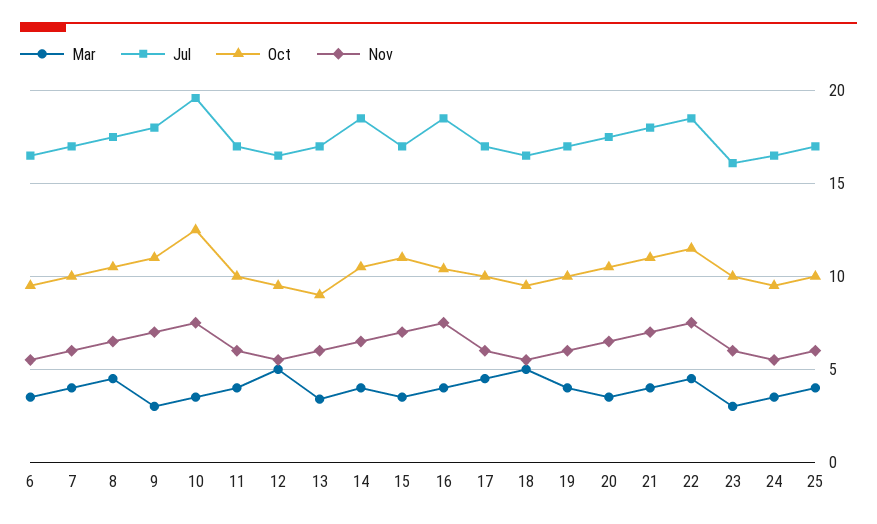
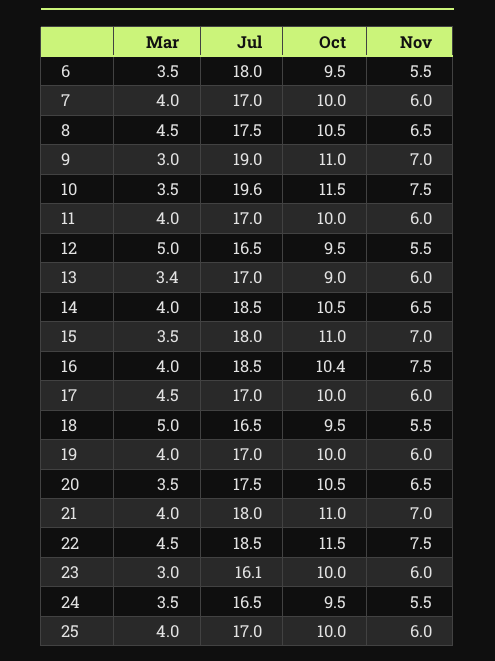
  {
    "Mar": {
      "6": 3.5,
      "7": 4,
      "8": 4.5,
      "9": 3,
      "10": 3.5,
      "11": 4,
      "12": 5,
      "13": 3.4,
      "14": 4,
      "15": 3.5,
      "16": 4,
      "17": 4.5,
      "18": 5,
      "19": 4,
      "20": 3.5,
      "21": 4,
      "22": 4.5,
      "23": 3,
      "24": 3.5,
      "25": 4
    },
    "Jul": {
-     "6": 16.5,
+     "6": 18,
      "7": 17,
      "8": 17.5,
-     "9": 18,
+     "9": 19,
      "10": 19.6,
      "11": 17,
      "12": 16.5,
      "13": 17,
      "14": 18.5,
-     "15": 17,
+     "15": 18,
      "16": 18.5,
      "17": 17,
      "18": 16.5,
      "19": 17,
      "20": 17.5,
      "21": 18,
      "22": 18.5,
      "23": 16.1,
      "24": 16.5,
      "25": 17
    },
    "Oct": {
      "6": 9.5,
      "7": 10,
      "8": 10.5,
      "9": 11,
-     "10": 12.5,
+     "10": 11.5,
      "11": 10,
      "12": 9.5,
      "13": 9,
      "14": 10.5,
      "15": 11,
      "16": 10.4,
      "17": 10,
      "18": 9.5,
      "19": 10,
      "20": 10.5,
      "21": 11,
      "22": 11.5,
      "23": 10,
      "24": 9.5,
      "25": 10
    },
    "Nov": {
      "6": 5.5,
      "7": 6,
      "8": 6.5,
      "9": 7,
      "10": 7.5,
      "11": 6,
      "12": 5.5,
      "13": 6,
      "14": 6.5,
      "15": 7,
      "16": 7.5,
      "17": 6,
      "18": 5.5,
      "19": 6,
      "20": 6.5,
      "21": 7,
      "22": 7.5,
      "23": 6,
      "24": 5.5,
      "25": 6
    }
  }

